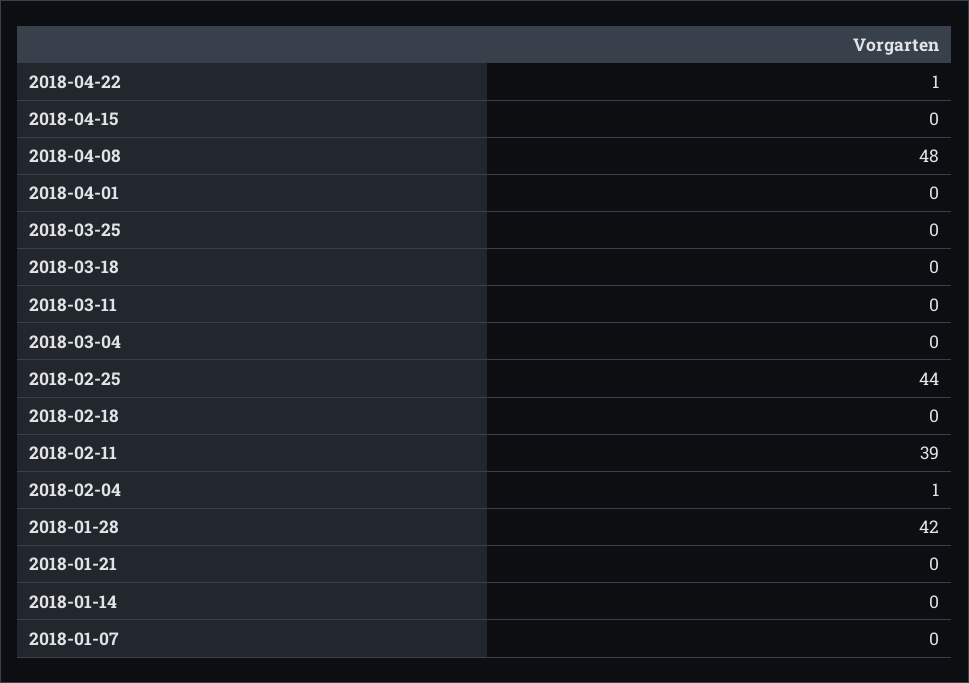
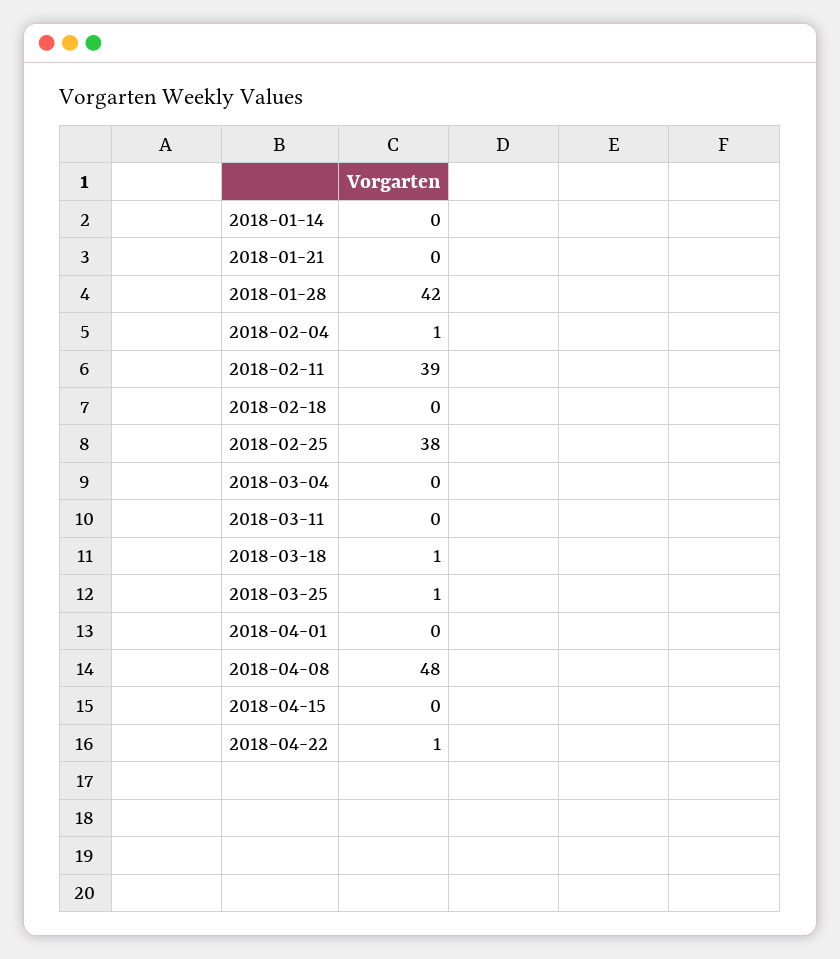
  {
    "2018-04-22": 1,
    "2018-04-15": 0,
    "2018-04-08": 48,
    "2018-04-01": 0,
-   "2018-03-25": 0,
+   "2018-03-25": 1,
-   "2018-03-18": 0,
+   "2018-03-18": 1,
    "2018-03-11": 0,
    "2018-03-04": 0,
-   "2018-02-25": 44,
+   "2018-02-25": 38,
    "2018-02-18": 0,
    "2018-02-11": 39,
    "2018-02-04": 1,
    "2018-01-28": 42,
    "2018-01-21": 0,
-   "2018-01-14": 0,
+   "2018-01-14": 0
-   "2018-01-07": 0
  }

